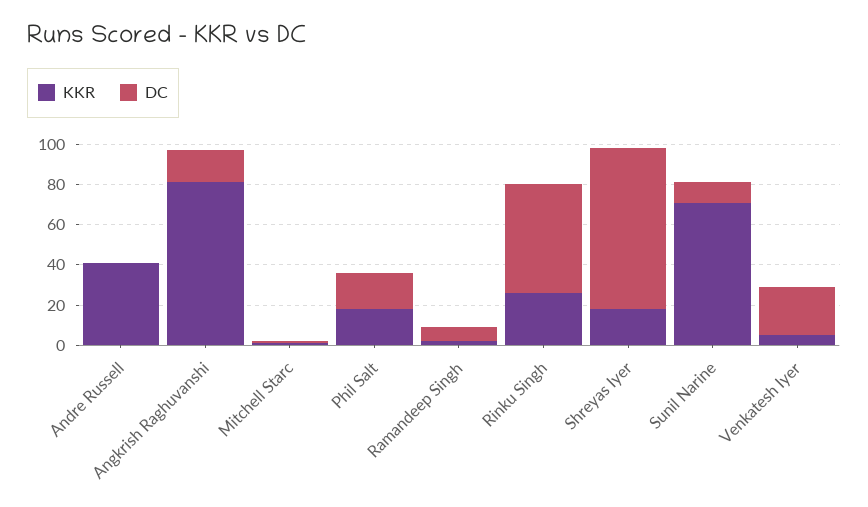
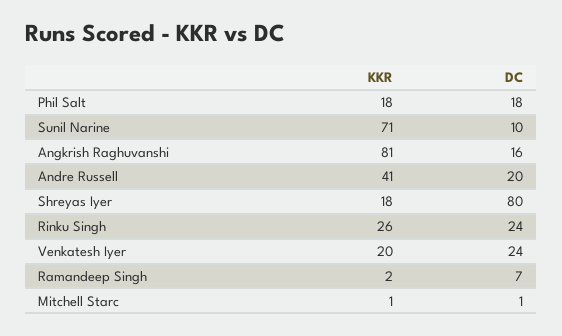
  {
    "KKR": {
      "Andre Russell": 41,
      "Angkrish Raghuvanshi": 81,
      "Mitchell Starc": 1,
      "Phil Salt": 18,
      "Ramandeep Singh": 2,
      "Rinku Singh": 26,
      "Shreyas Iyer": 18,
      "Sunil Narine": 71,
-     "Venkatesh Iyer": 5
+     "Venkatesh Iyer": 20
    },
    "DC": {
-     "Andre Russell": 0,
+     "Andre Russell": 20,
      "Angkrish Raghuvanshi": 16,
      "Mitchell Starc": 1,
      "Phil Salt": 18,
      "Ramandeep Singh": 7,
-     "Rinku Singh": 55,
+     "Rinku Singh": 24,
      "Shreyas Iyer": 80,
      "Sunil Narine": 10,
      "Venkatesh Iyer": 24
    }
  }

